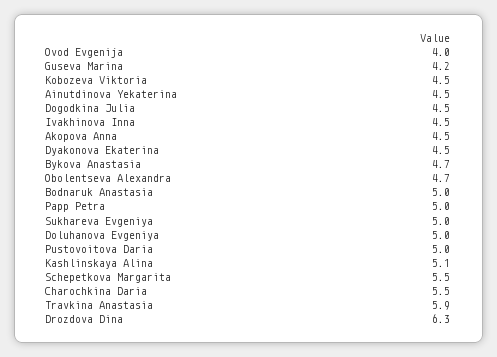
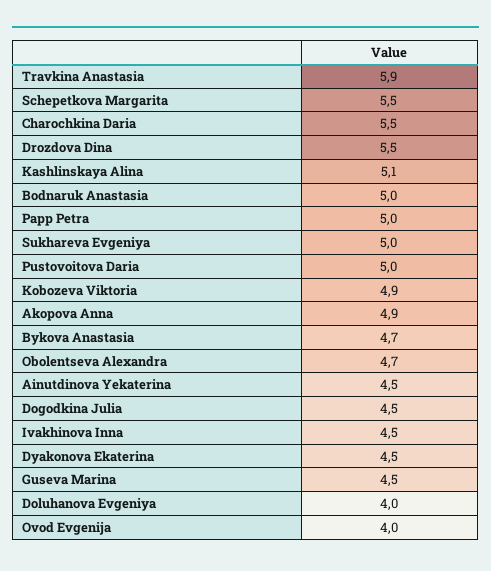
  {
    "Ovod Evgenija": 4,
-   "Guseva Marina": 4.2,
+   "Guseva Marina": 4.5,
-   "Kobozeva Viktoria": 4.5,
+   "Kobozeva Viktoria": 4.9,
    "Ainutdinova Yekaterina": 4.5,
    "Dogodkina Julia": 4.5,
    "Ivakhinova Inna": 4.5,
-   "Akopova Anna": 4.5,
+   "Akopova Anna": 4.9,
    "Dyakonova Ekaterina": 4.5,
    "Bykova Anastasia": 4.7,
    "Obolentseva Alexandra": 4.7,
    "Bodnaruk Anastasia": 5,
    "Papp Petra": 5,
    "Sukhareva Evgeniya": 5,
-   "Doluhanova Evgeniya": 5,
+   "Doluhanova Evgeniya": 4,
    "Pustovoitova Daria": 5,
    "Kashlinskaya Alina": 5.1,
    "Schepetkova Margarita": 5.5,
    "Charochkina Daria": 5.5,
    "Travkina Anastasia": 5.9,
-   "Drozdova Dina": 6.3
+   "Drozdova Dina": 5.5
  }

